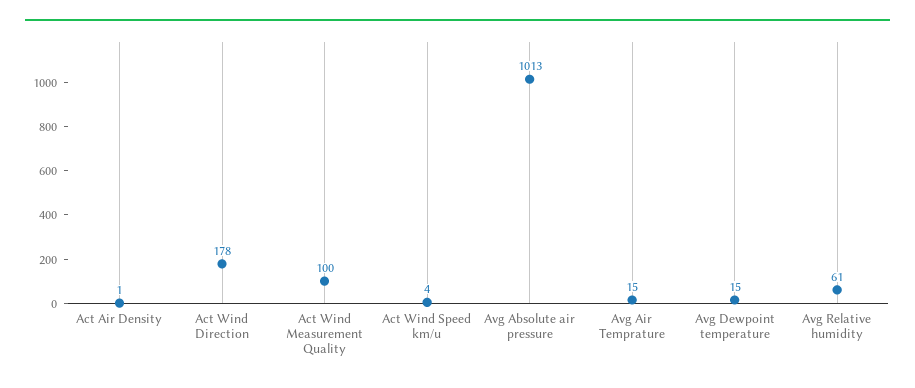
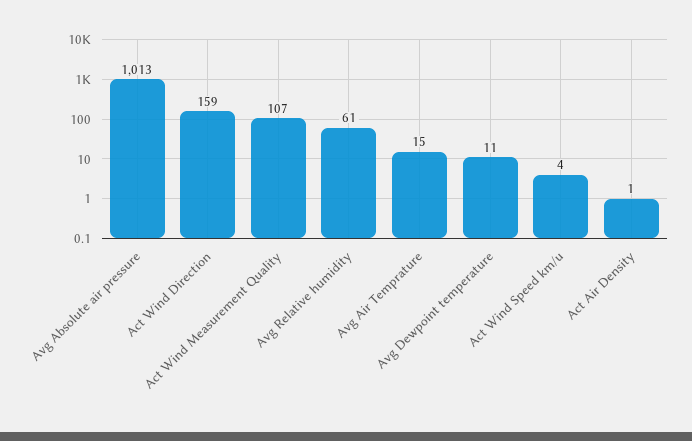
  {
    "Act Air Density": 1,
-   "Act Wind Direction": 178,
+   "Act Wind Direction": 159,
-   "Act Wind Measurement Quality": 100,
+   "Act Wind Measurement Quality": 107,
    "Act Wind Speed km/u": 4,
    "Avg Absolute air pressure": 1013,
    "Avg Air Temprature": 15,
-   "Avg Dewpoint temperature": 15,
+   "Avg Dewpoint temperature": 11,
    "Avg Relative humidity": 61
  }

